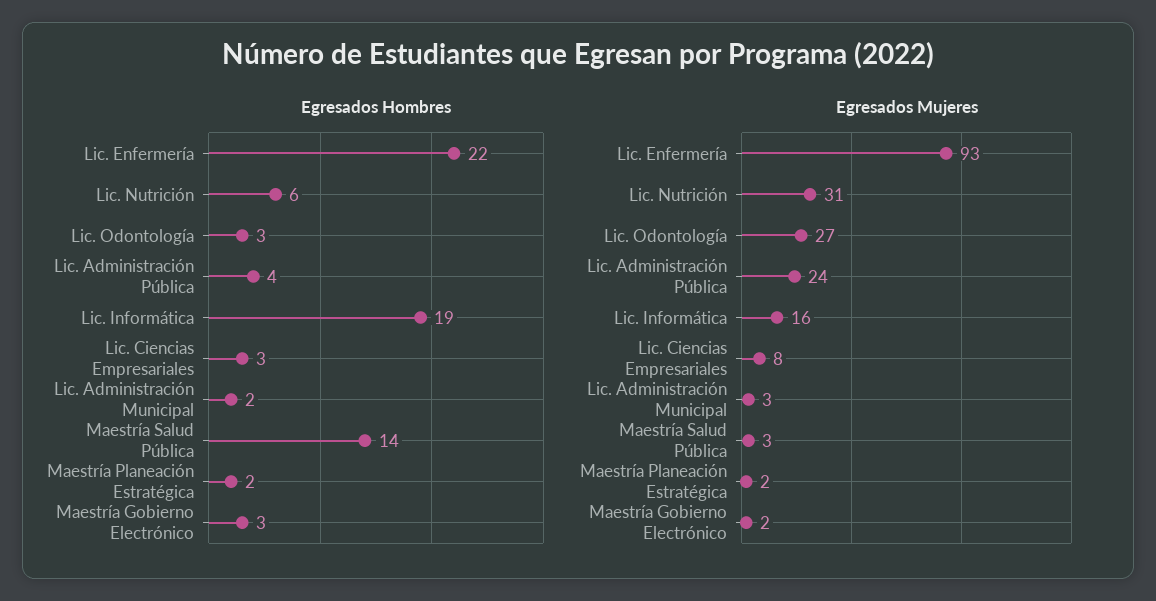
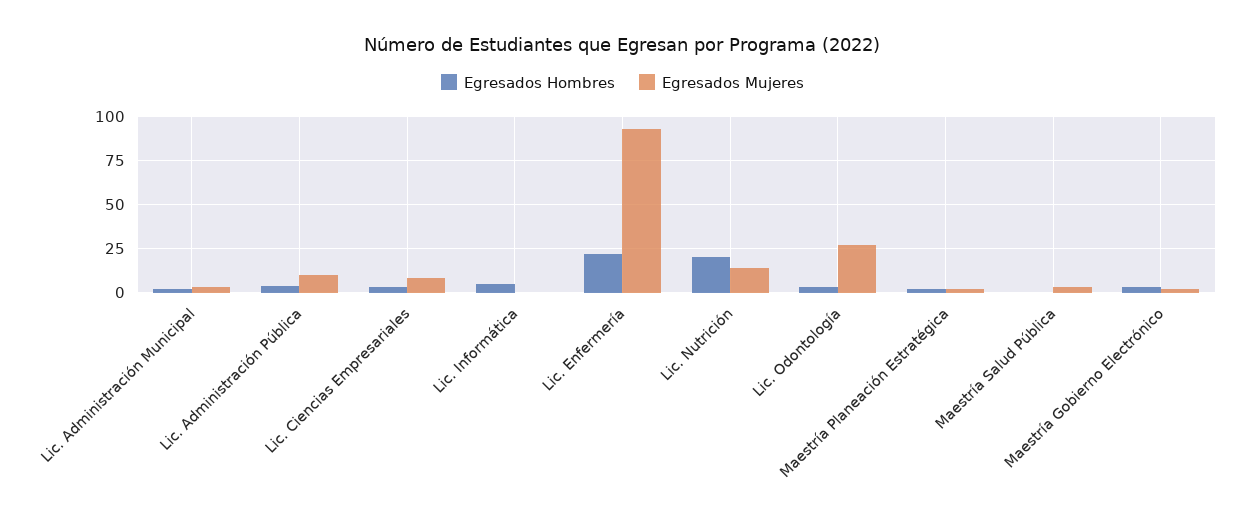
  {
    "Egresados Hombres": {
      "Lic. Enfermería": 22,
-     "Lic. Nutrición": 6,
+     "Lic. Nutrición": 20,
      "Lic. Odontología": 3,
      "Lic. Administración Pública": 4,
-     "Lic. Informática": 19,
+     "Lic. Informática": 5,
      "Lic. Ciencias Empresariales": 3,
      "Lic. Administración Municipal": 2,
-     "Maestría Salud Pública": 14,
+     "Maestría Salud Pública": 0,
      "Maestría Planeación Estratégica": 2,
      "Maestría Gobierno Electrónico": 3
    },
    "Egresados Mujeres": {
      "Lic. Enfermería": 93,
-     "Lic. Nutrición": 31,
+     "Lic. Nutrición": 15,
      "Lic. Odontología": 27,
-     "Lic. Administración Pública": 24,
+     "Lic. Administración Pública": 10,
-     "Lic. Informática": 16,
+     "Lic. Informática": 0,
      "Lic. Ciencias Empresariales": 8,
      "Lic. Administración Municipal": 3,
      "Maestría Salud Pública": 3,
      "Maestría Planeación Estratégica": 2,
      "Maestría Gobierno Electrónico": 2
    }
  }

